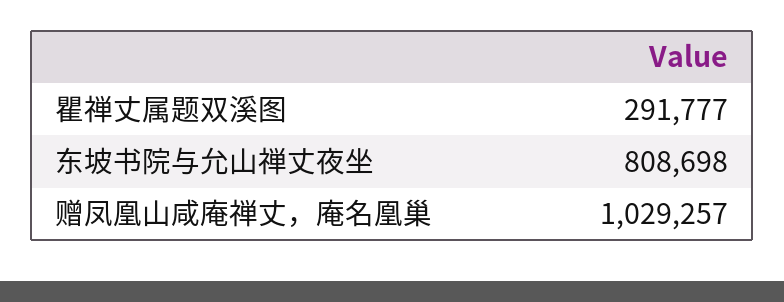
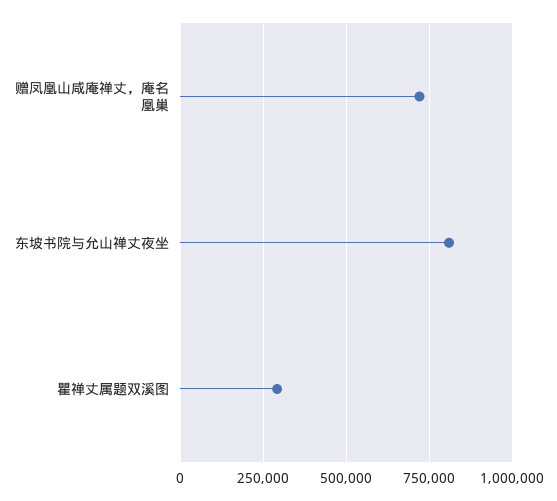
  {
    "瞿禅丈属题双溪图": 291777,
    "东坡书院与允山禅丈夜坐": 808698,
-   "赠凤凰山咸庵禅丈，庵名凰巢": 1029257
+   "赠凤凰山咸庵禅丈，庵名凰巢": 725000
  }

